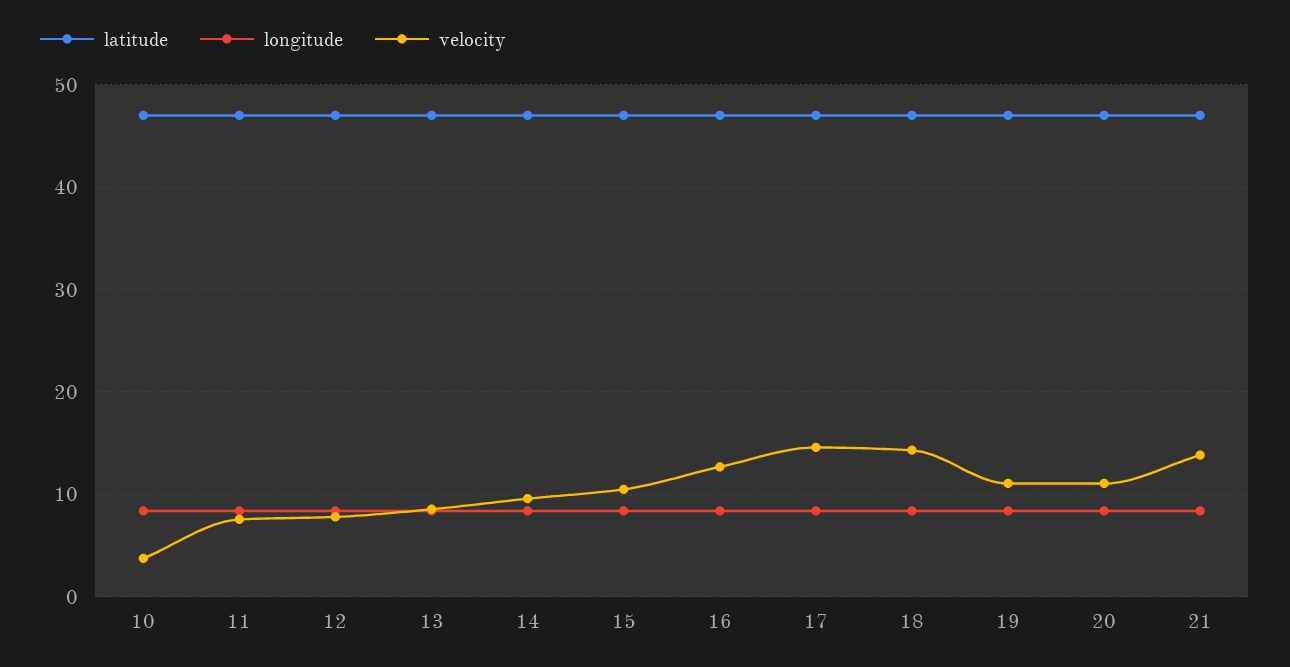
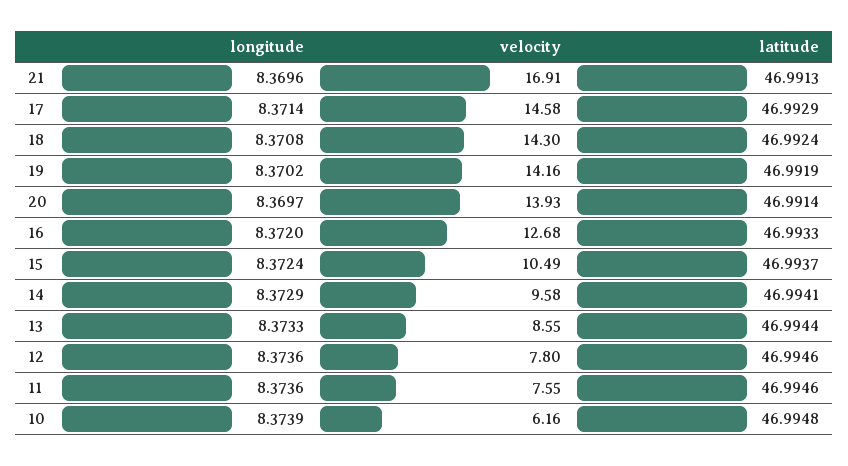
  {
    "latitude": {
      "10": 46.9948,
      "11": 46.9946,
      "12": 46.9946,
      "13": 46.9944,
      "14": 46.9941,
      "15": 46.9937,
      "16": 46.9933,
      "17": 46.9929,
      "18": 46.9924,
      "19": 46.9919,
      "20": 46.9914,
      "21": 46.9913
    },
    "longitude": {
      "10": 8.3739,
      "11": 8.3736,
      "12": 8.3736,
      "13": 8.3733,
      "14": 8.3729,
      "15": 8.3724,
      "16": 8.372,
      "17": 8.3714,
      "18": 8.3708,
      "19": 8.3702,
      "20": 8.3697,
      "21": 8.3696
    },
    "velocity": {
-     "10": 4,
+     "10": 6.16,
      "11": 7.55,
      "12": 7.8,
      "13": 8.55,
      "14": 9.58,
      "15": 10.49,
      "16": 12.68,
      "17": 14.58,
      "18": 14.3,
-     "19": 11,
+     "19": 14.16,
-     "20": 11,
+     "20": 13.93,
-     "21": 14
+     "21": 16.91
    }
  }

